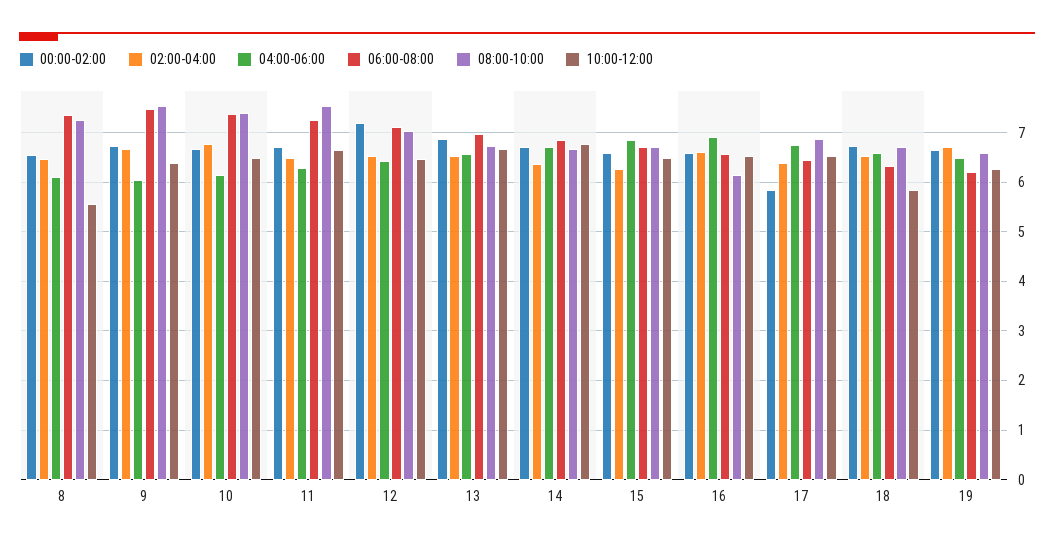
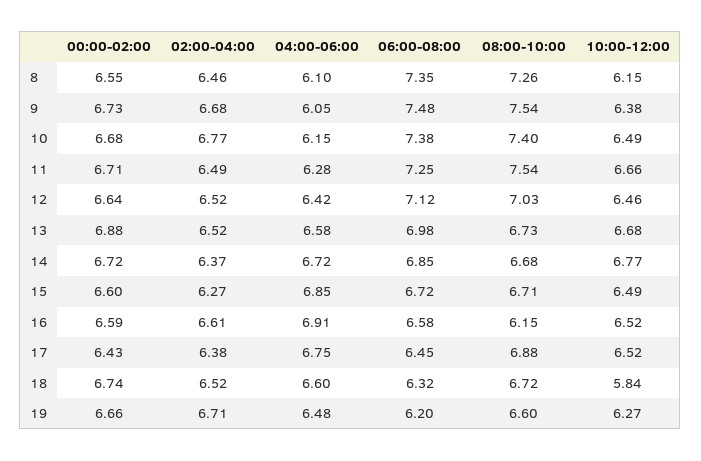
  {
    "00:00-02:00": {
      "8": 6.55,
      "9": 6.73,
      "10": 6.68,
      "11": 6.71,
-     "12": 7.2,
+     "12": 6.64,
      "13": 6.88,
      "14": 6.72,
      "15": 6.6,
      "16": 6.59,
-     "17": 5.8,
+     "17": 6.43,
      "18": 6.74,
      "19": 6.66
    },
    "02:00-04:00": {
      "8": 6.46,
      "9": 6.68,
      "10": 6.77,
      "11": 6.49,
      "12": 6.52,
      "13": 6.52,
      "14": 6.37,
      "15": 6.27,
      "16": 6.61,
      "17": 6.38,
      "18": 6.52,
      "19": 6.71
    },
    "04:00-06:00": {
      "8": 6.1,
      "9": 6.05,
      "10": 6.15,
      "11": 6.28,
      "12": 6.42,
      "13": 6.58,
      "14": 6.72,
      "15": 6.85,
      "16": 6.91,
      "17": 6.75,
      "18": 6.6,
      "19": 6.48
    },
    "06:00-08:00": {
      "8": 7.35,
      "9": 7.48,
      "10": 7.38,
      "11": 7.25,
      "12": 7.12,
      "13": 6.98,
      "14": 6.85,
      "15": 6.72,
      "16": 6.58,
      "17": 6.45,
      "18": 6.32,
      "19": 6.2
    },
    "08:00-10:00": {
      "8": 7.26,
      "9": 7.54,
      "10": 7.4,
      "11": 7.54,
      "12": 7.03,
      "13": 6.73,
      "14": 6.68,
      "15": 6.71,
      "16": 6.15,
      "17": 6.88,
      "18": 6.72,
      "19": 6.6
    },
    "10:00-12:00": {
-     "8": 5.6,
+     "8": 6.15,
      "9": 6.38,
      "10": 6.49,
      "11": 6.66,
      "12": 6.46,
      "13": 6.68,
      "14": 6.77,
      "15": 6.49,
      "16": 6.52,
      "17": 6.52,
      "18": 5.84,
      "19": 6.27
    }
  }

